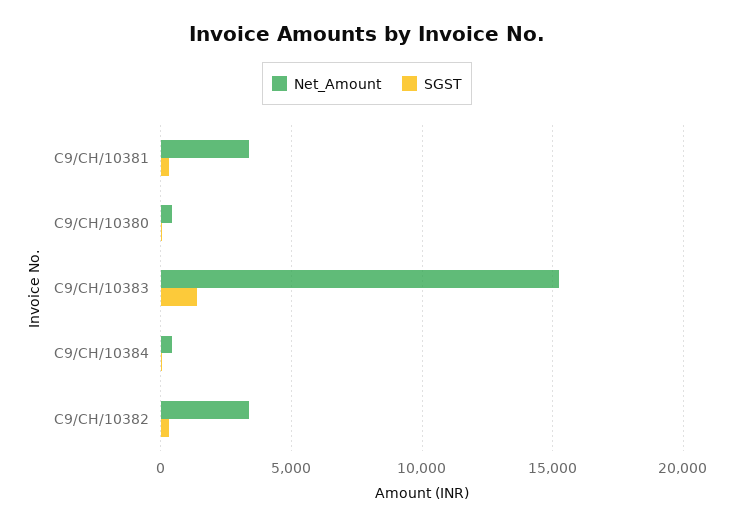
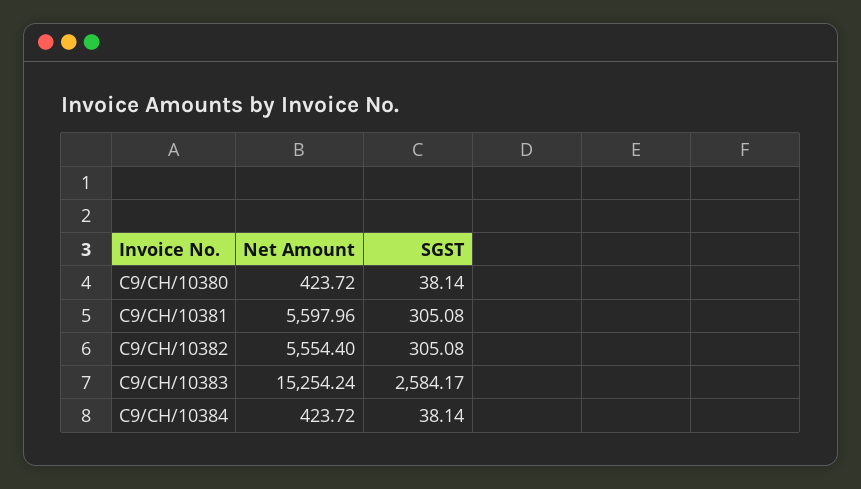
  {
    "Net_Amount": {
-     "C9/CH/10381": 3500,
+     "C9/CH/10381": 5597.96,
      "C9/CH/10380": 423.72,
      "C9/CH/10383": 15254.24,
      "C9/CH/10384": 423.72,
-     "C9/CH/10382": 3500
+     "C9/CH/10382": 5554.4
    },
    "SGST": {
      "C9/CH/10381": 305.08,
      "C9/CH/10380": 38.14,
-     "C9/CH/10383": 1500,
+     "C9/CH/10383": 2584.17,
      "C9/CH/10384": 38.14,
      "C9/CH/10382": 305.08
    }
  }

